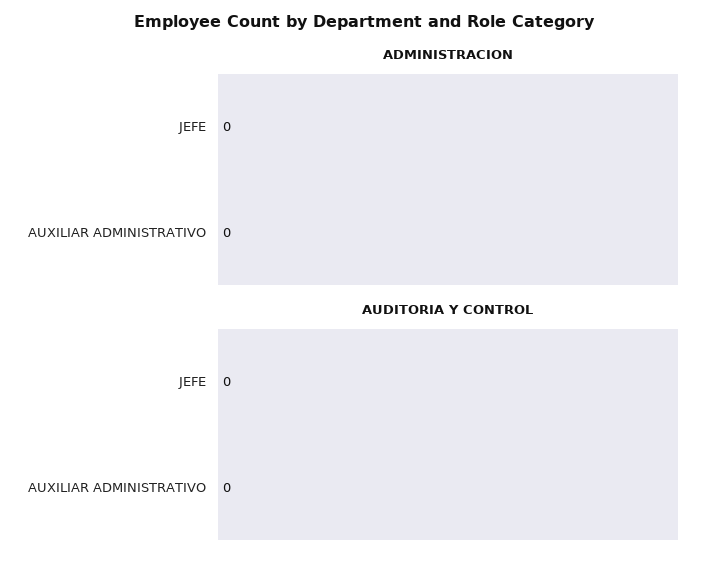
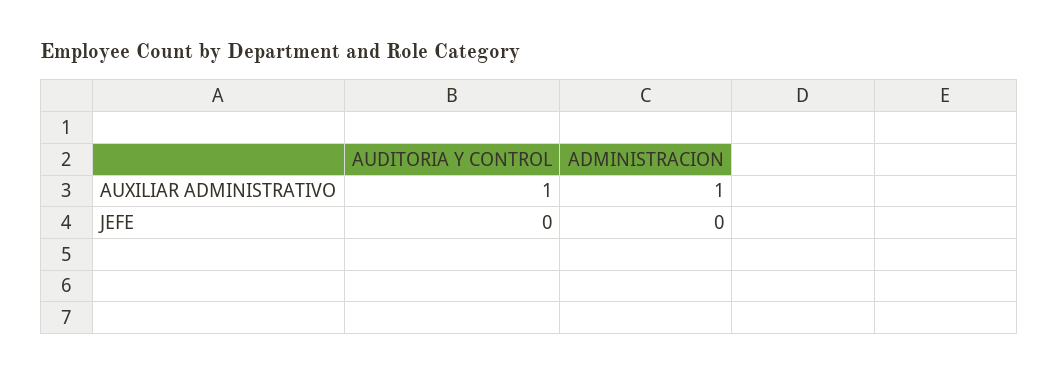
  {
    "ADMINISTRACION": {
      "JEFE": 0,
-     "AUXILIAR ADMINISTRATIVO": 0
+     "AUXILIAR ADMINISTRATIVO": 1
    },
    "AUDITORIA Y CONTROL": {
      "JEFE": 0,
-     "AUXILIAR ADMINISTRATIVO": 0
+     "AUXILIAR ADMINISTRATIVO": 1
    }
  }

